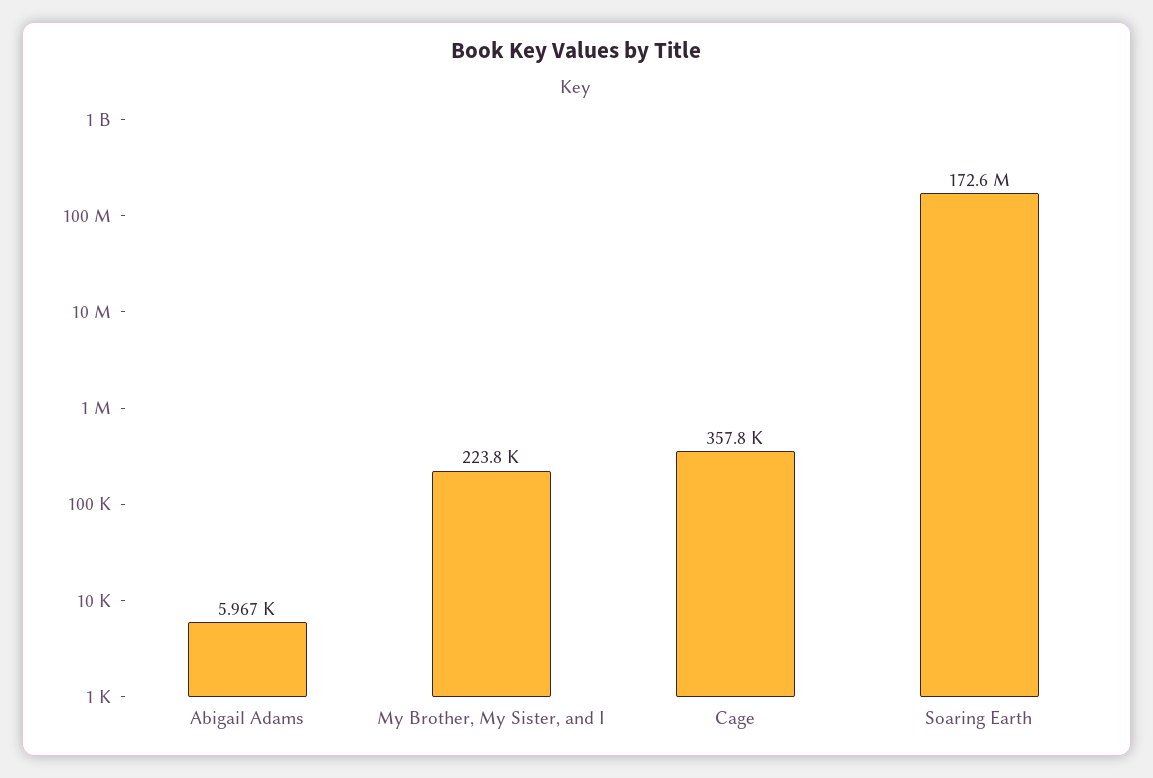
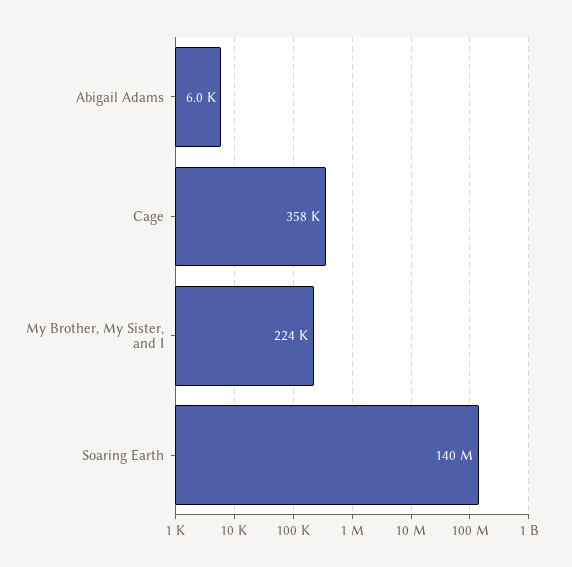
  {
    "Abigail Adams": 5967,
    "My Brother, My Sister, and I": 223800,
    "Cage": 357800,
-   "Soaring Earth": 172600000
+   "Soaring Earth": 140000000
  }

